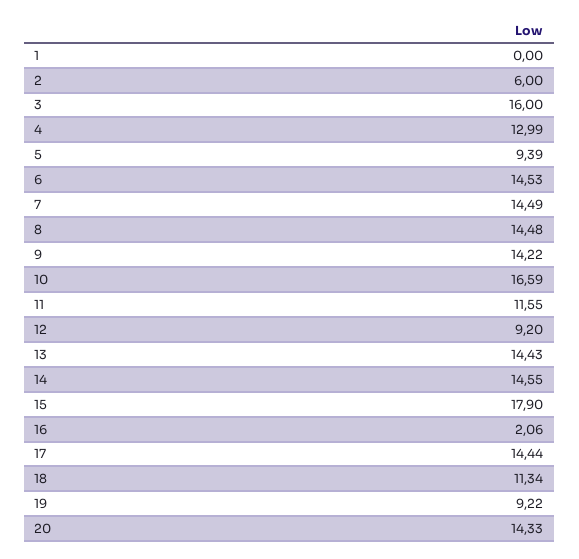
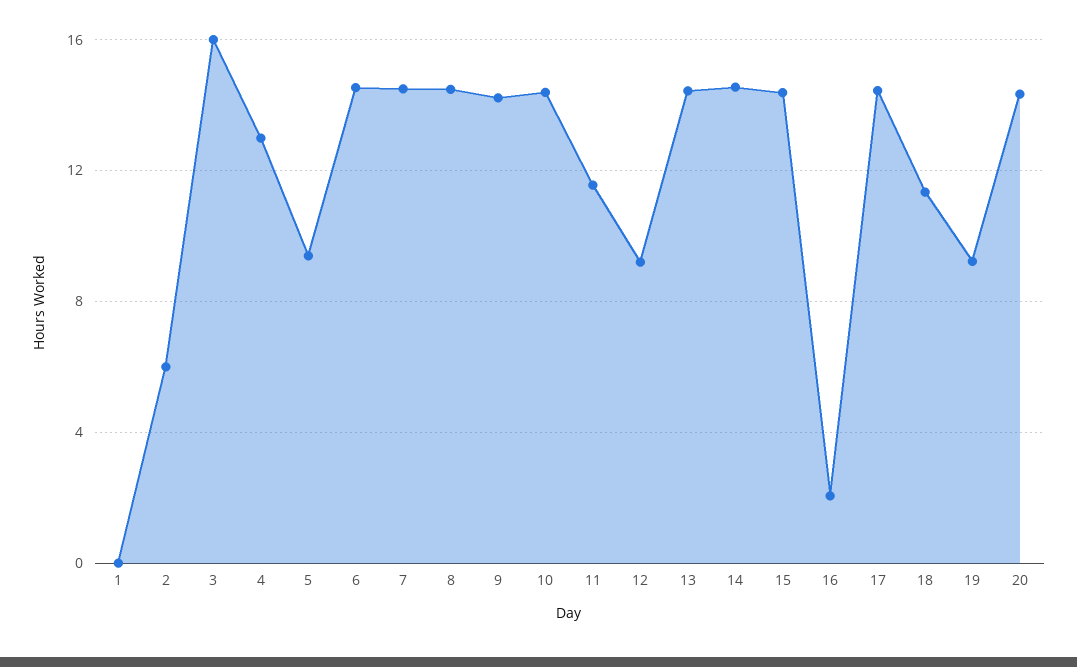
  {
    "1": 0,
    "2": 6,
    "3": 16,
    "4": 12.99,
    "5": 9.39,
    "6": 14.53,
    "7": 14.49,
    "8": 14.48,
    "9": 14.22,
-   "10": 16.59,
+   "10": 14.5,
    "11": 11.55,
    "12": 9.2,
    "13": 14.43,
    "14": 14.55,
-   "15": 17.9,
+   "15": 14.5,
    "16": 2.06,
    "17": 14.44,
    "18": 11.34,
    "19": 9.22,
    "20": 14.33
  }

